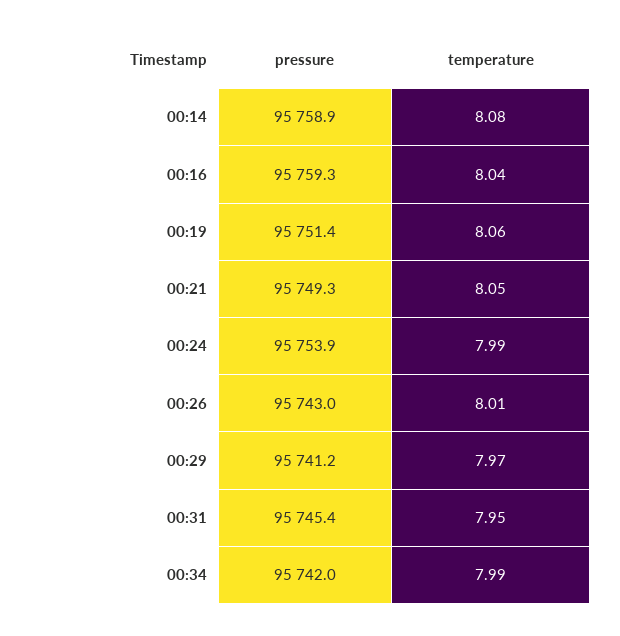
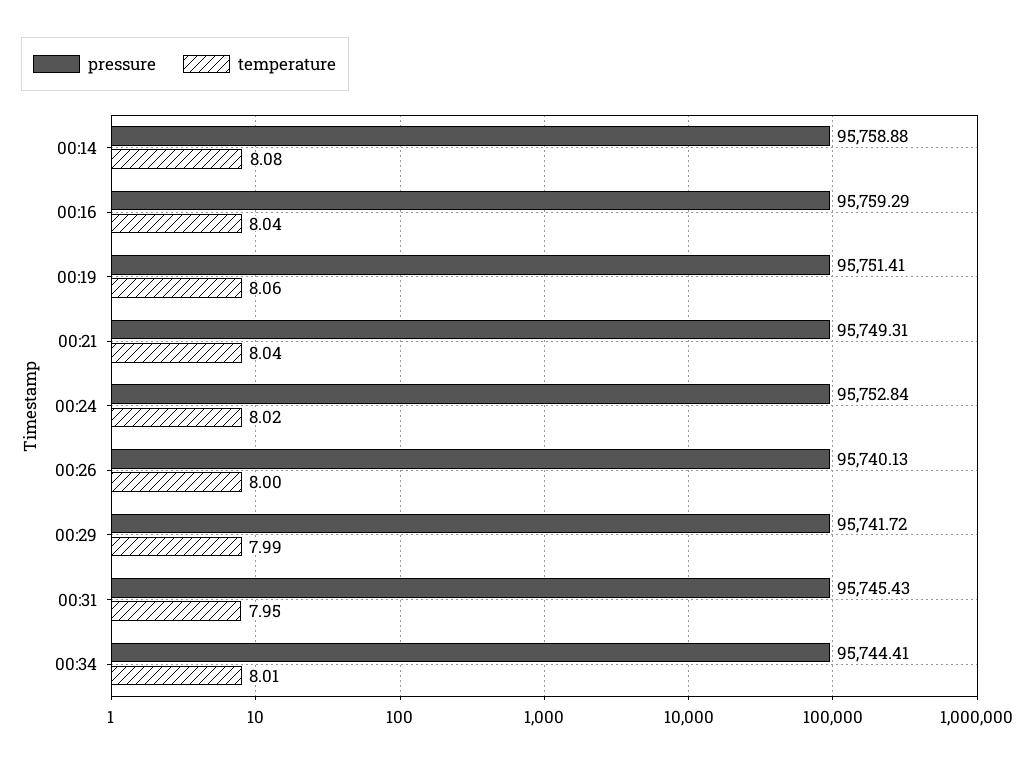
  {
    "pressure": {
      "00:14": 95758.88,
      "00:16": 95759.29,
      "00:19": 95751.41,
      "00:21": 95749.31,
-     "00:24": 95753.9,
+     "00:24": 95752.84,
-     "00:26": 95743,
+     "00:26": 95740.13,
-     "00:29": 95741.2,
+     "00:29": 95741.72,
      "00:31": 95745.43,
-     "00:34": 95742
+     "00:34": 95744.41
    },
    "temperature": {
      "00:14": 8.08,
      "00:16": 8.04,
      "00:19": 8.06,
-     "00:21": 8.05,
+     "00:21": 8.04,
-     "00:24": 7.99,
+     "00:24": 8.02,
-     "00:26": 8.01,
+     "00:26": 8,
-     "00:29": 7.97,
+     "00:29": 7.99,
      "00:31": 7.95,
-     "00:34": 7.99
+     "00:34": 8.01
    }
  }

